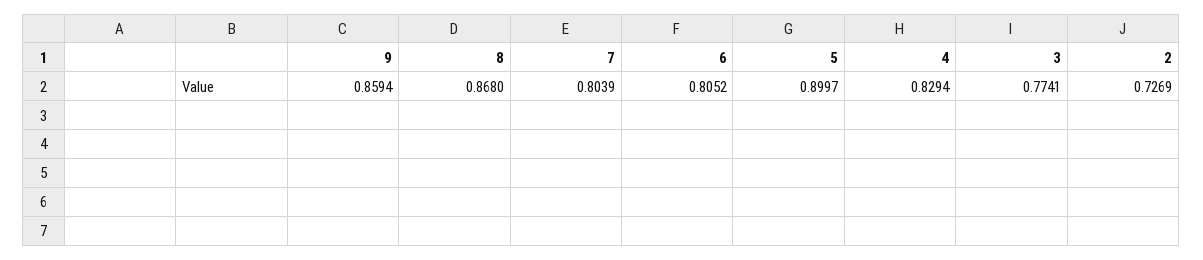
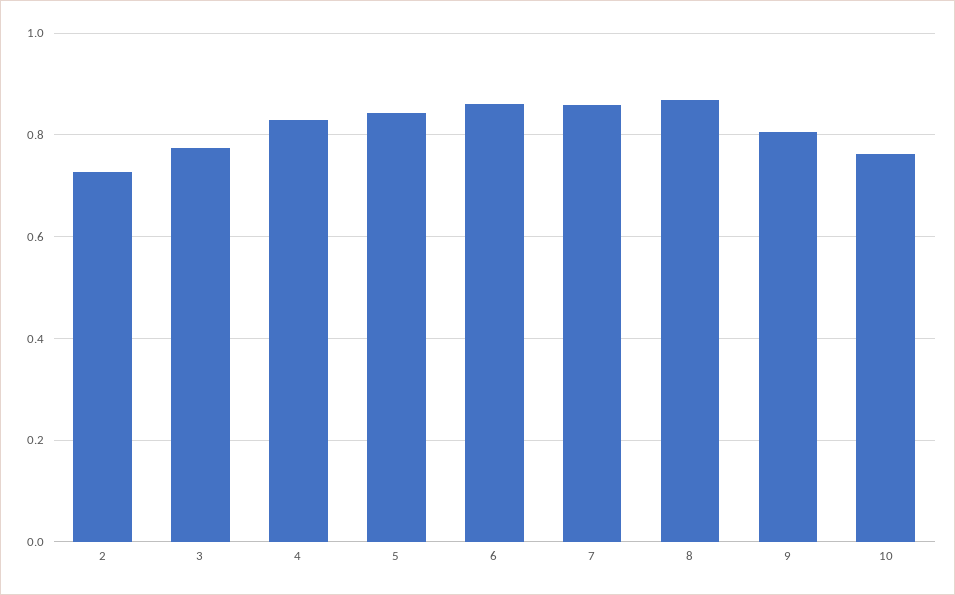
  {
-   "9": 0.8594,
+   "9": 0.8,
    "8": 0.868,
-   "7": 0.8039,
+   "7": 0.86,
-   "6": 0.8052,
+   "6": 0.86,
-   "5": 0.8997,
+   "5": 0.84,
    "4": 0.8294,
    "3": 0.7741,
-   "2": 0.7269
+   "2": 0.7269,
+   "10": 0.76
  }

